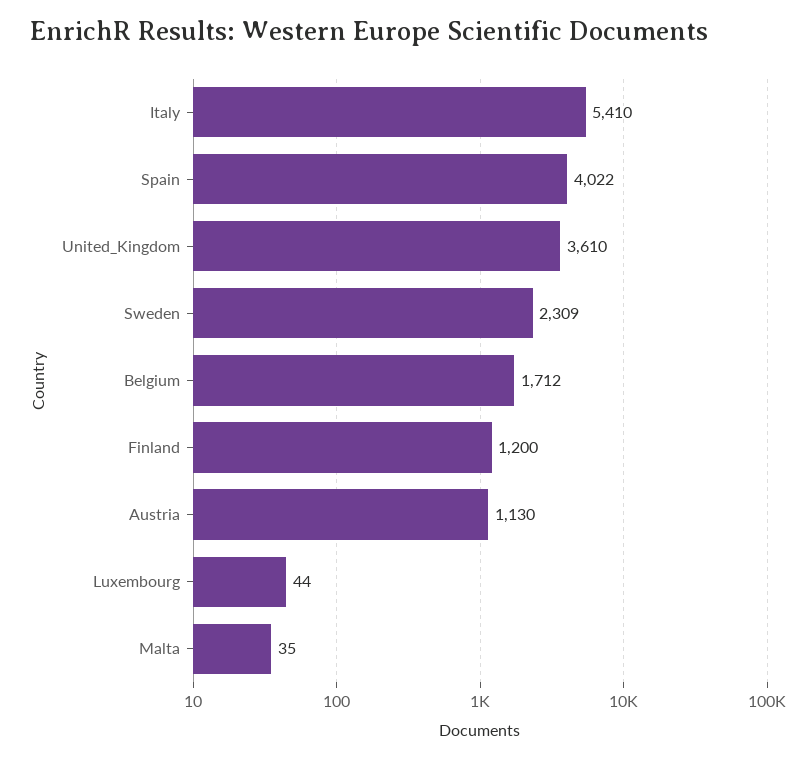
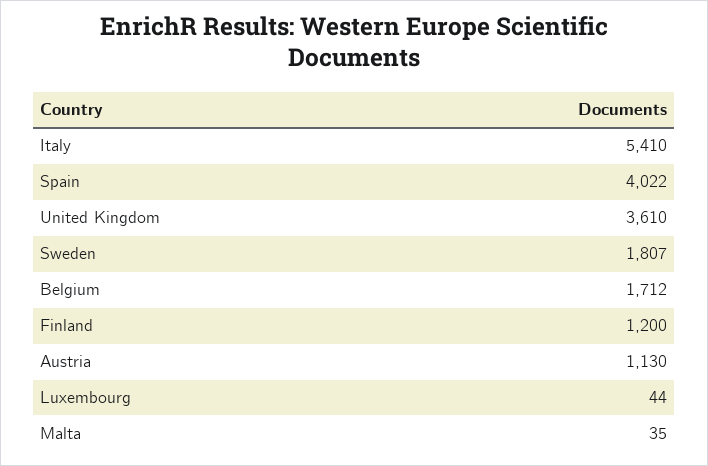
  {
    "Italy": 5410,
    "Spain": 4022,
    "United_Kingdom": 3610,
-   "Sweden": 2309,
+   "Sweden": 1807,
    "Belgium": 1712,
    "Finland": 1200,
    "Austria": 1130,
    "Luxembourg": 44,
    "Malta": 35
  }

